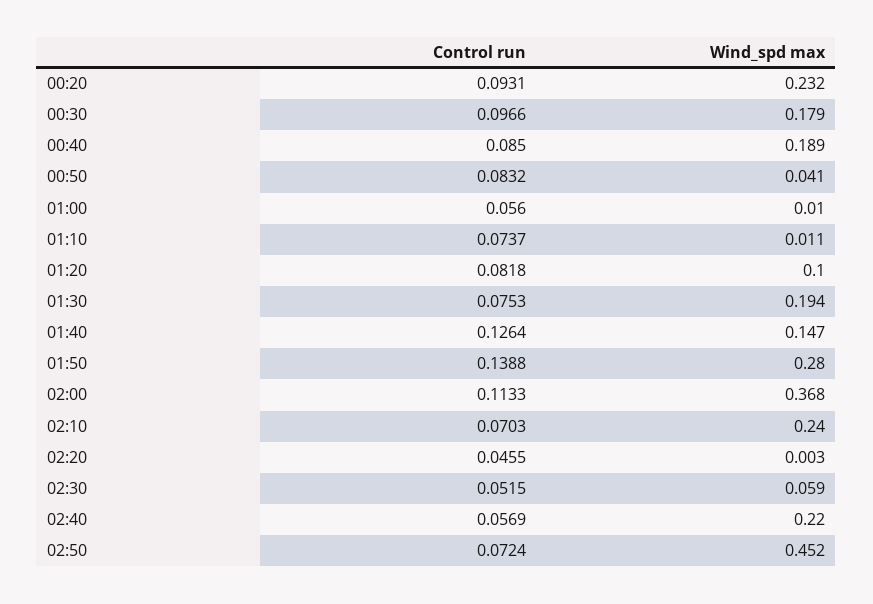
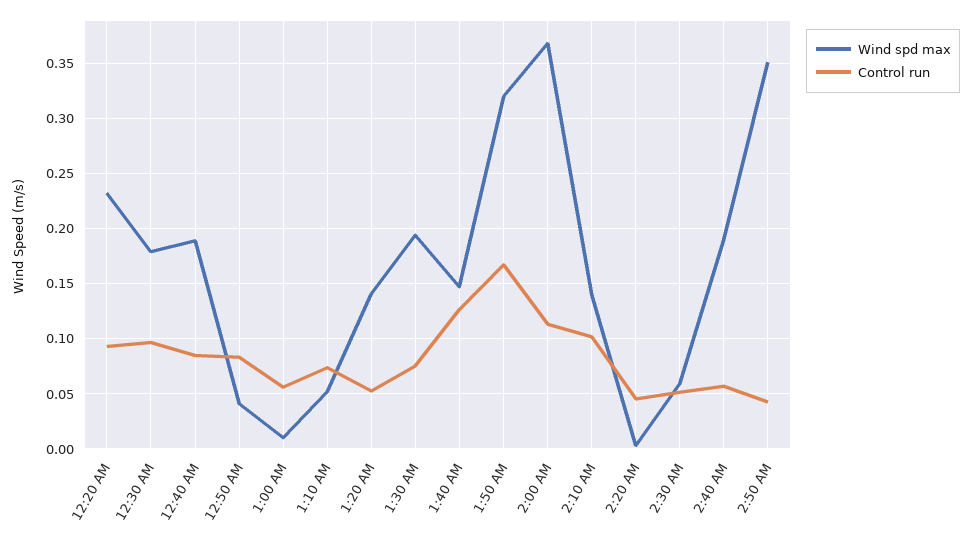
  {
    "Control run": {
      "00:20": 0.0931,
      "00:30": 0.0966,
      "00:40": 0.085,
      "00:50": 0.0832,
      "01:00": 0.056,
      "01:10": 0.0737,
-     "01:20": 0.0818,
+     "01:20": 0.05,
      "01:30": 0.0753,
      "01:40": 0.1264,
-     "01:50": 0.1388,
+     "01:50": 0.17,
      "02:00": 0.1133,
-     "02:10": 0.0703,
+     "02:10": 0.1,
      "02:20": 0.0455,
      "02:30": 0.0515,
      "02:40": 0.0569,
-     "02:50": 0.0724
+     "02:50": 0.04
    },
    "Wind_spd max": {
      "00:20": 0.232,
      "00:30": 0.179,
      "00:40": 0.189,
      "00:50": 0.041,
      "01:00": 0.01,
-     "01:10": 0.011,
+     "01:10": 0.05,
-     "01:20": 0.1,
+     "01:20": 0.14,
      "01:30": 0.194,
      "01:40": 0.147,
-     "01:50": 0.28,
+     "01:50": 0.32,
      "02:00": 0.368,
-     "02:10": 0.24,
+     "02:10": 0.14,
      "02:20": 0.003,
      "02:30": 0.059,
-     "02:40": 0.22,
+     "02:40": 0.19,
-     "02:50": 0.452
+     "02:50": 0.35
    }
  }

